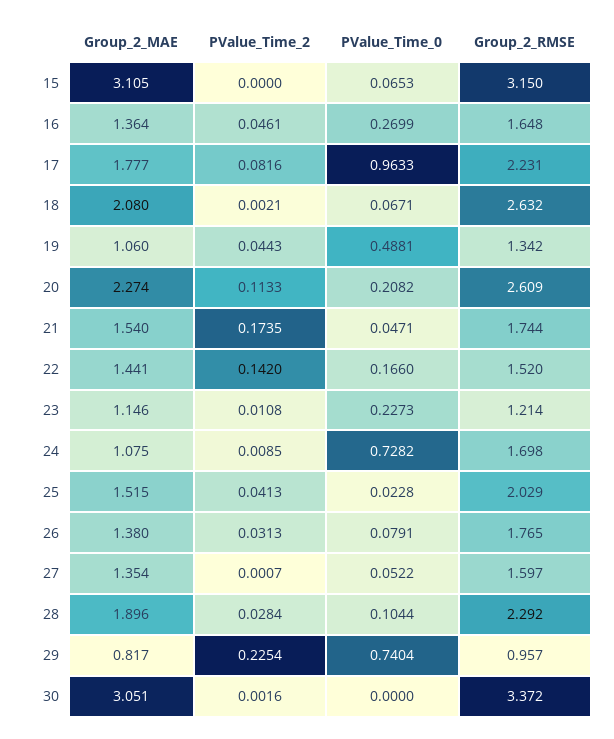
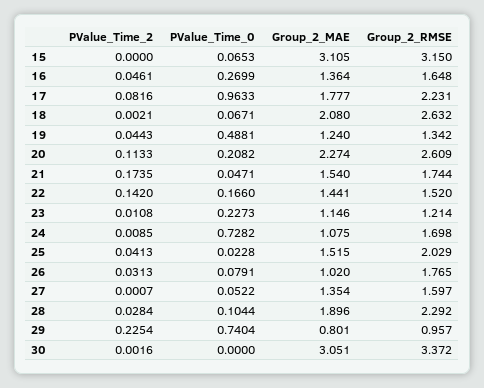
  {
    "Group_2_MAE": {
      "15": 3.105,
      "16": 1.364,
      "17": 1.777,
      "18": 2.08,
-     "19": 1.06,
+     "19": 1.24,
      "20": 2.274,
      "21": 1.54,
      "22": 1.441,
      "23": 1.146,
      "24": 1.075,
      "25": 1.515,
-     "26": 1.38,
+     "26": 1.02,
      "27": 1.354,
      "28": 1.896,
-     "29": 0.817,
+     "29": 0.801,
      "30": 3.051
    },
    "PValue_Time_2": {
      "15": 0,
      "16": 0.0461,
      "17": 0.0816,
      "18": 0.0021,
      "19": 0.0443,
      "20": 0.1133,
      "21": 0.1735,
      "22": 0.142,
      "23": 0.0108,
      "24": 0.0085,
      "25": 0.0413,
      "26": 0.0313,
      "27": 0.0007,
      "28": 0.0284,
      "29": 0.2254,
      "30": 0.0016
    },
    "PValue_Time_0": {
      "15": 0.0653,
      "16": 0.2699,
      "17": 0.9633,
      "18": 0.0671,
      "19": 0.4881,
      "20": 0.2082,
      "21": 0.0471,
      "22": 0.166,
      "23": 0.2273,
      "24": 0.7282,
      "25": 0.0228,
      "26": 0.0791,
      "27": 0.0522,
      "28": 0.1044,
      "29": 0.7404,
      "30": 0
    },
    "Group_2_RMSE": {
      "15": 3.15,
      "16": 1.648,
      "17": 2.231,
      "18": 2.632,
      "19": 1.342,
      "20": 2.609,
      "21": 1.744,
      "22": 1.52,
      "23": 1.214,
      "24": 1.698,
      "25": 2.029,
      "26": 1.765,
      "27": 1.597,
      "28": 2.292,
      "29": 0.957,
      "30": 3.372
    }
  }

